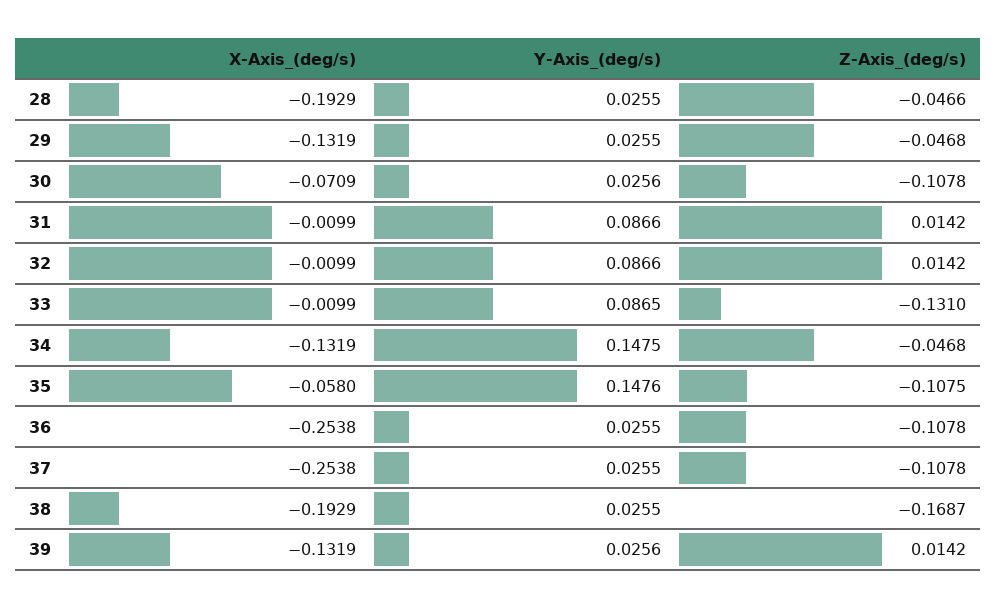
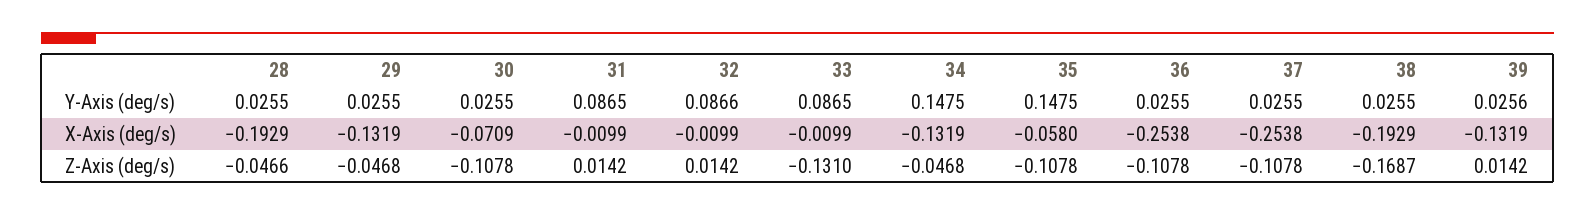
  {
    "X-Axis_(deg/s)": {
      "28": -0.1929,
      "29": -0.1319,
      "30": -0.0709,
      "31": -0.0099,
      "32": -0.0099,
      "33": -0.0099,
      "34": -0.1319,
      "35": -0.058,
      "36": -0.2538,
      "37": -0.2538,
      "38": -0.1929,
      "39": -0.1319
    },
    "Y-Axis_(deg/s)": {
      "28": 0.0255,
      "29": 0.0255,
-     "30": 0.0256,
+     "30": 0.0255,
-     "31": 0.0866,
+     "31": 0.0865,
      "32": 0.0866,
      "33": 0.0865,
      "34": 0.1475,
-     "35": 0.1476,
+     "35": 0.1475,
      "36": 0.0255,
      "37": 0.0255,
      "38": 0.0255,
      "39": 0.0256
    },
    "Z-Axis_(deg/s)": {
      "28": -0.0466,
      "29": -0.0468,
      "30": -0.1078,
      "31": 0.0142,
      "32": 0.0142,
      "33": -0.131,
      "34": -0.0468,
-     "35": -0.1075,
+     "35": -0.1078,
      "36": -0.1078,
      "37": -0.1078,
      "38": -0.1687,
      "39": 0.0142
    }
  }

